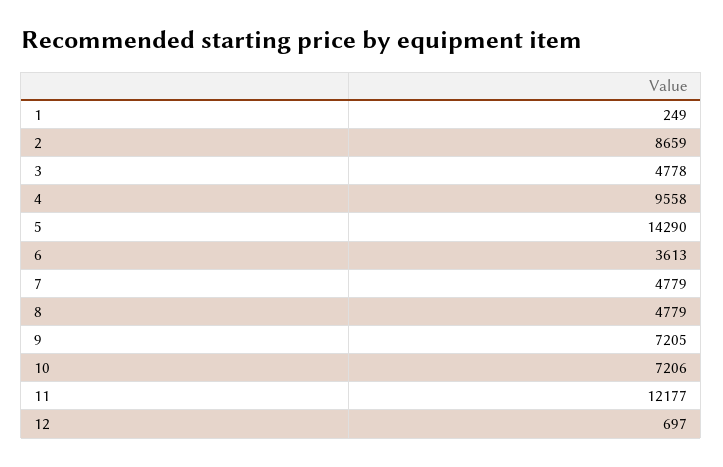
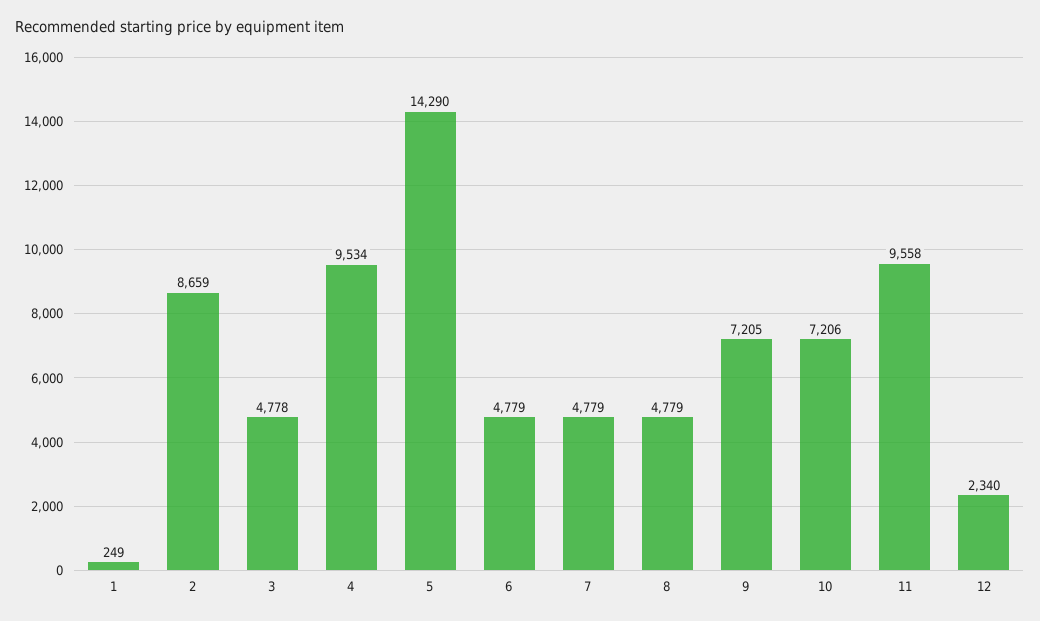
  {
    "1": 249,
    "2": 8659,
    "3": 4778,
-   "4": 9558,
+   "4": 9534,
    "5": 14290,
-   "6": 3613,
+   "6": 4779,
    "7": 4779,
    "8": 4779,
    "9": 7205,
    "10": 7206,
-   "11": 12177,
+   "11": 9558,
-   "12": 697
+   "12": 2340
  }

